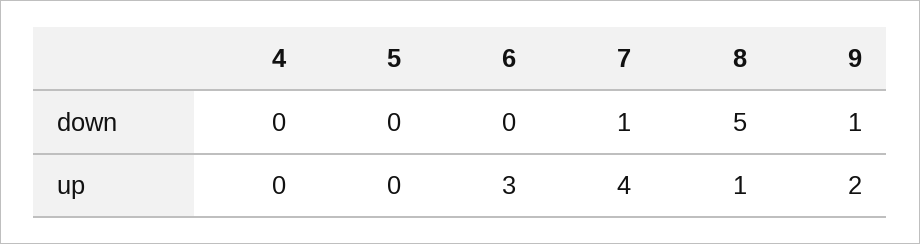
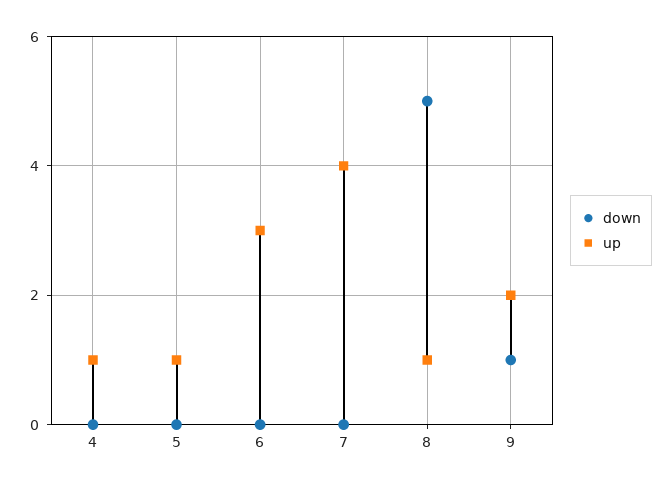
  {
    "down": {
      "4": 0,
      "5": 0,
      "6": 0,
-     "7": 1,
+     "7": 0,
      "8": 5,
      "9": 1
    },
    "up": {
-     "4": 0,
+     "4": 1,
-     "5": 0,
+     "5": 1,
      "6": 3,
      "7": 4,
      "8": 1,
      "9": 2
    }
  }

